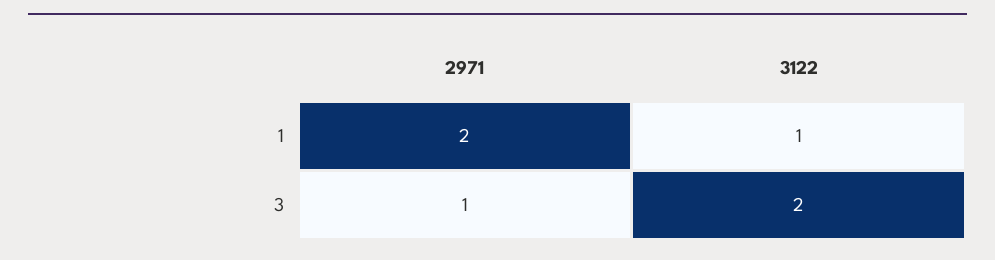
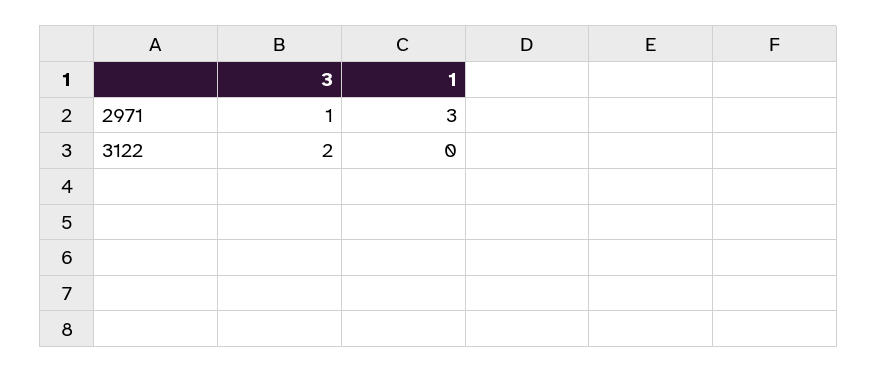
  {
    "2971": {
-     "1": 2,
+     "1": 3,
      "3": 1
    },
    "3122": {
-     "1": 1,
+     "1": 0,
      "3": 2
    }
  }

